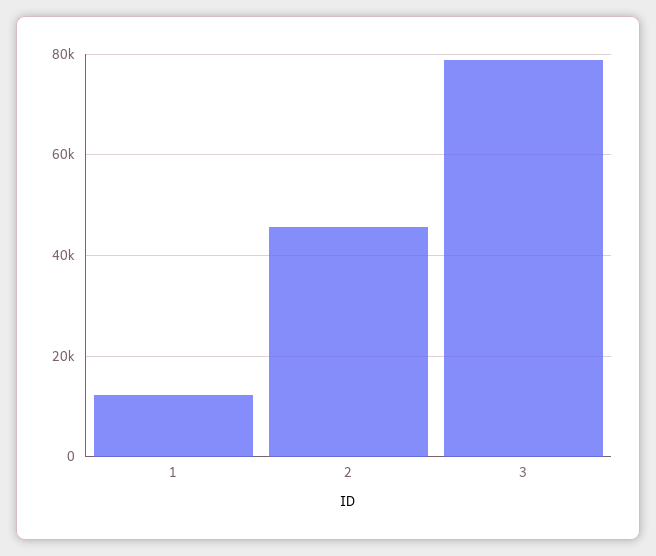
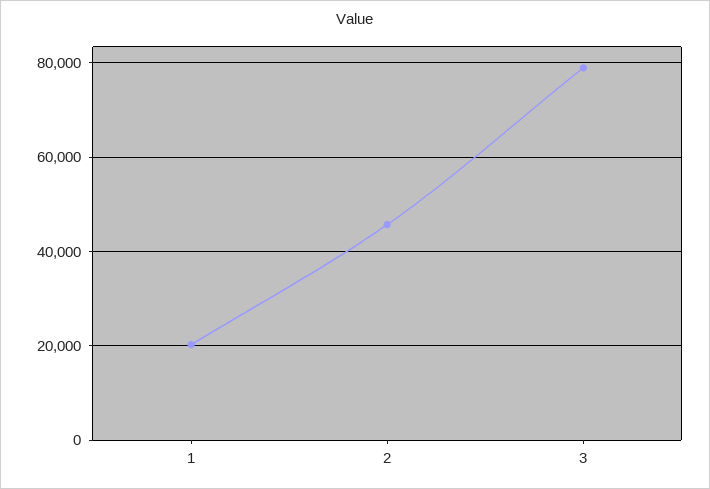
  {
-   "1": 12000,
+   "1": 20000,
    "2": 46000,
    "3": 78000
  }

